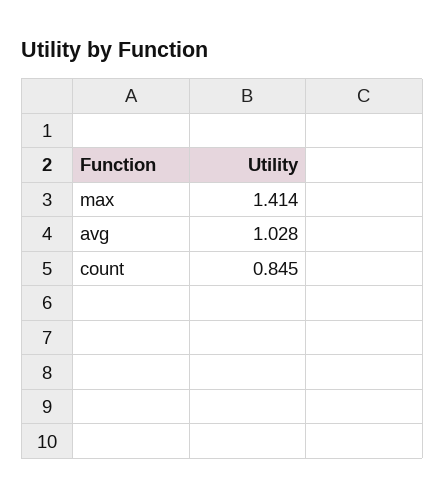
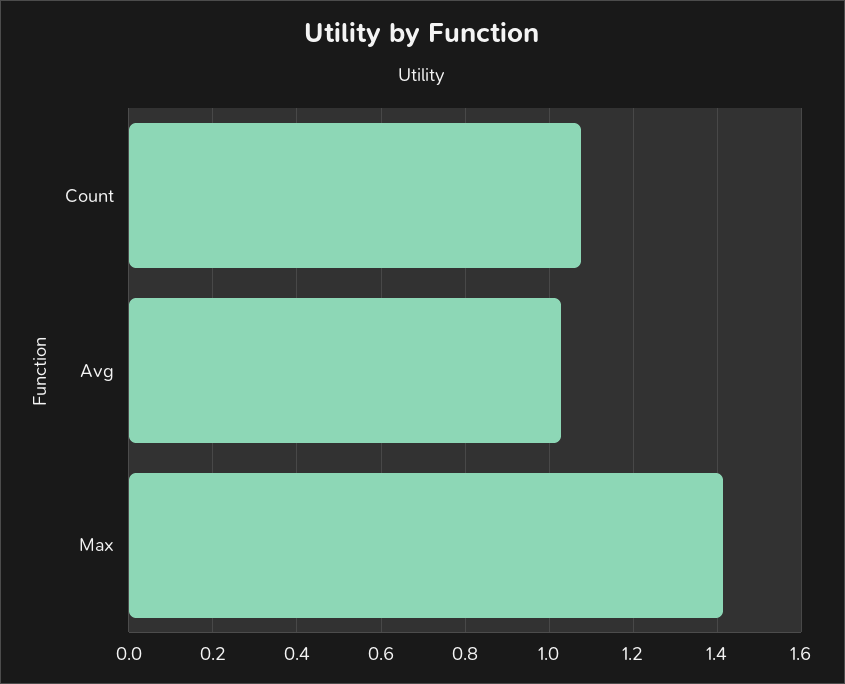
  {
    "max": 1.414,
    "avg": 1.028,
-   "count": 0.845
+   "count": 1.08
  }

